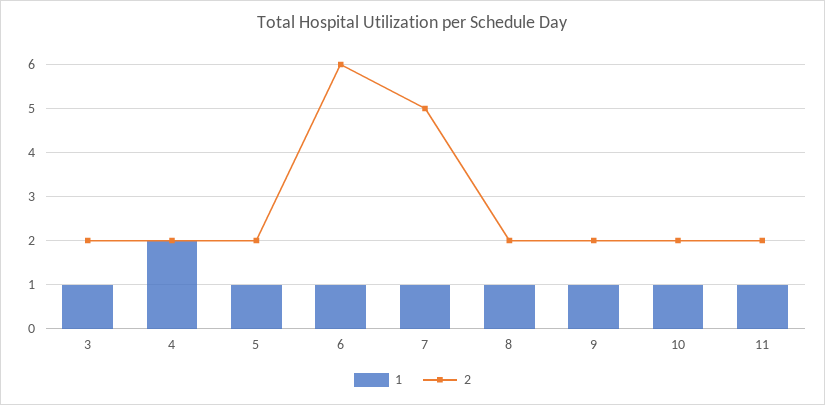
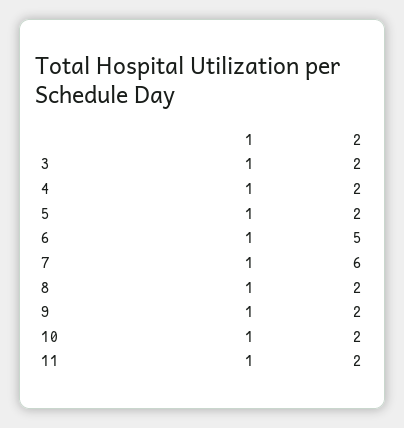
  {
    "1": {
      "3": 1,
-     "4": 2,
+     "4": 1,
      "5": 1,
      "6": 1,
      "7": 1,
      "8": 1,
      "9": 1,
      "10": 1,
      "11": 1
    },
    "2": {
      "3": 2,
      "4": 2,
      "5": 2,
-     "6": 6,
+     "6": 5,
-     "7": 5,
+     "7": 6,
      "8": 2,
      "9": 2,
      "10": 2,
      "11": 2
    }
  }

